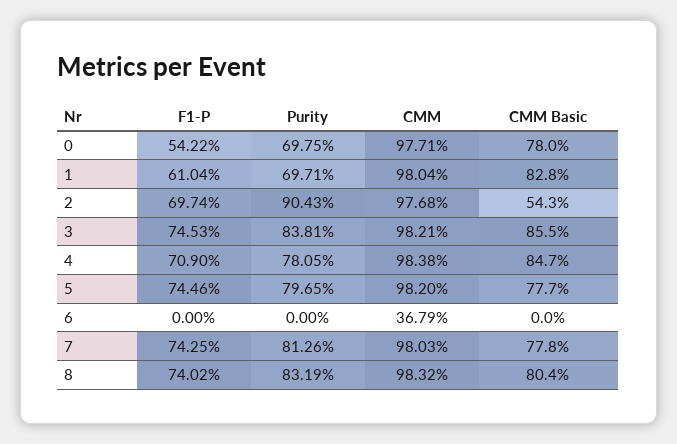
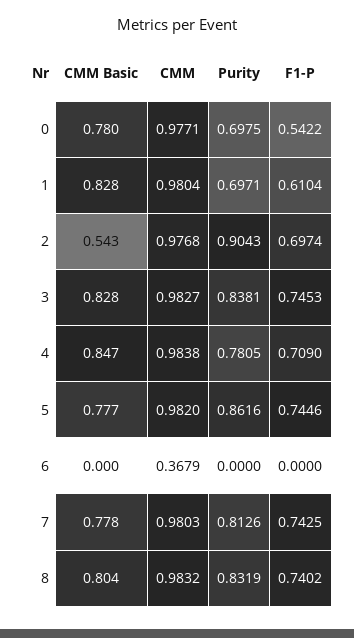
  {
    "F1-P": {
      "0": 0.5422,
      "1": 0.6104,
      "2": 0.6974,
      "3": 0.7453,
      "4": 0.709,
      "5": 0.7446,
      "6": 0,
      "7": 0.7425,
      "8": 0.7402
    },
    "Purity": {
      "0": 0.6975,
      "1": 0.6971,
      "2": 0.9043,
      "3": 0.8381,
      "4": 0.7805,
-     "5": 0.7965,
+     "5": 0.8616,
      "6": 0,
      "7": 0.8126,
      "8": 0.8319
    },
    "CMM": {
      "0": 0.9771,
      "1": 0.9804,
      "2": 0.9768,
-     "3": 0.9821,
+     "3": 0.9827,
      "4": 0.9838,
      "5": 0.982,
      "6": 0.3679,
      "7": 0.9803,
      "8": 0.9832
    },
    "CMM Basic": {
      "0": 0.78,
      "1": 0.828,
      "2": 0.543,
-     "3": 0.855,
+     "3": 0.828,
      "4": 0.847,
      "5": 0.777,
      "6": 0,
      "7": 0.778,
      "8": 0.804
    }
  }

